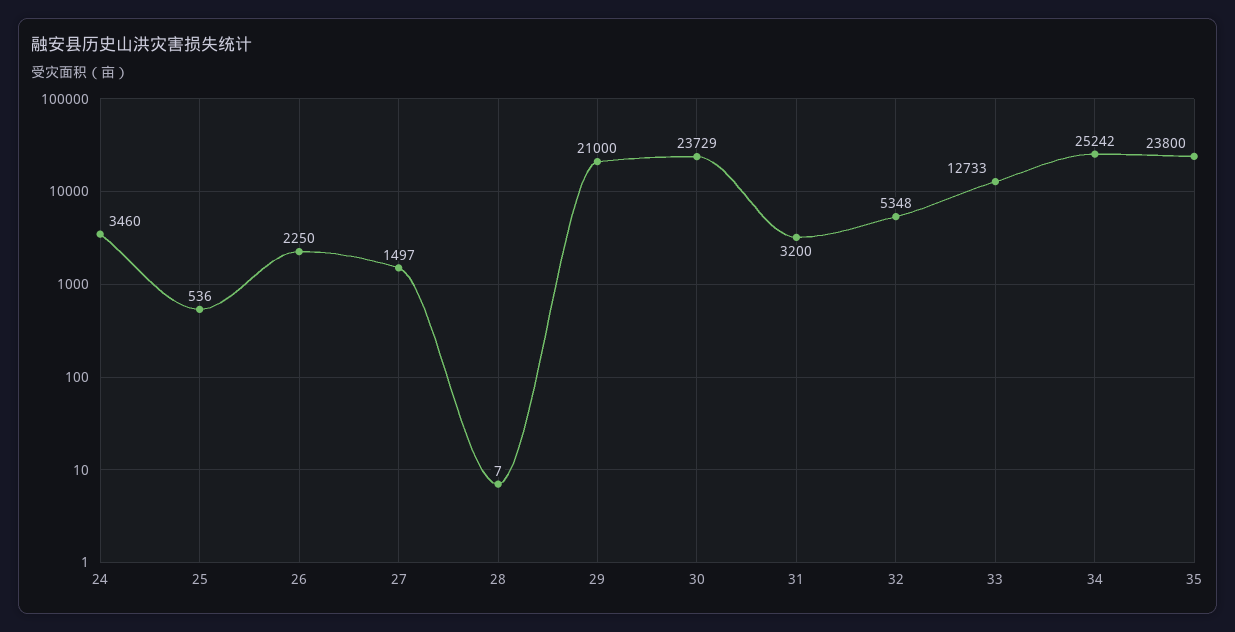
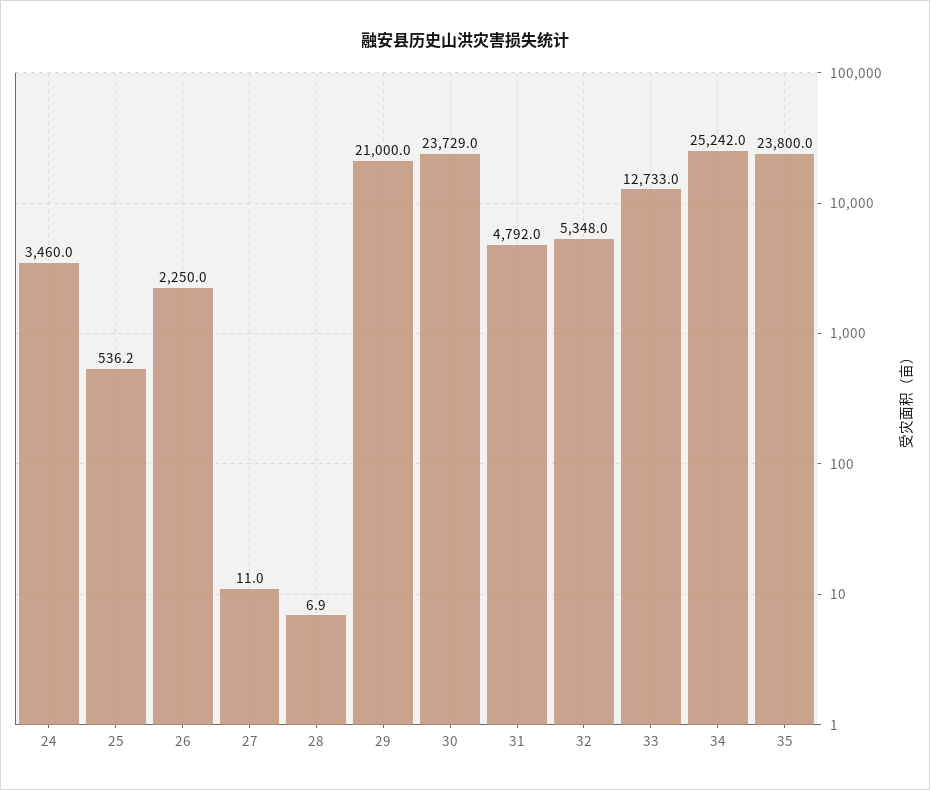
  {
    "24": 3460,
    "25": 536.2,
    "26": 2250,
-   "27": 1497,
+   "27": 11,
    "28": 6.9,
    "29": 21000,
    "30": 23729,
-   "31": 3200,
+   "31": 4792,
    "32": 5348,
    "33": 12733,
    "34": 25242,
    "35": 23800
  }

